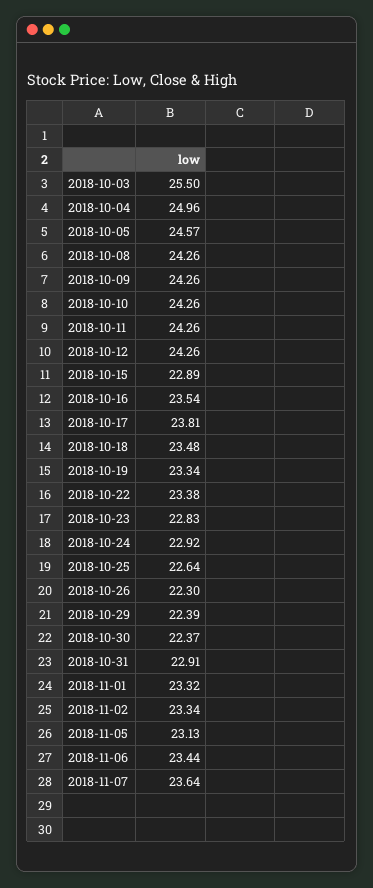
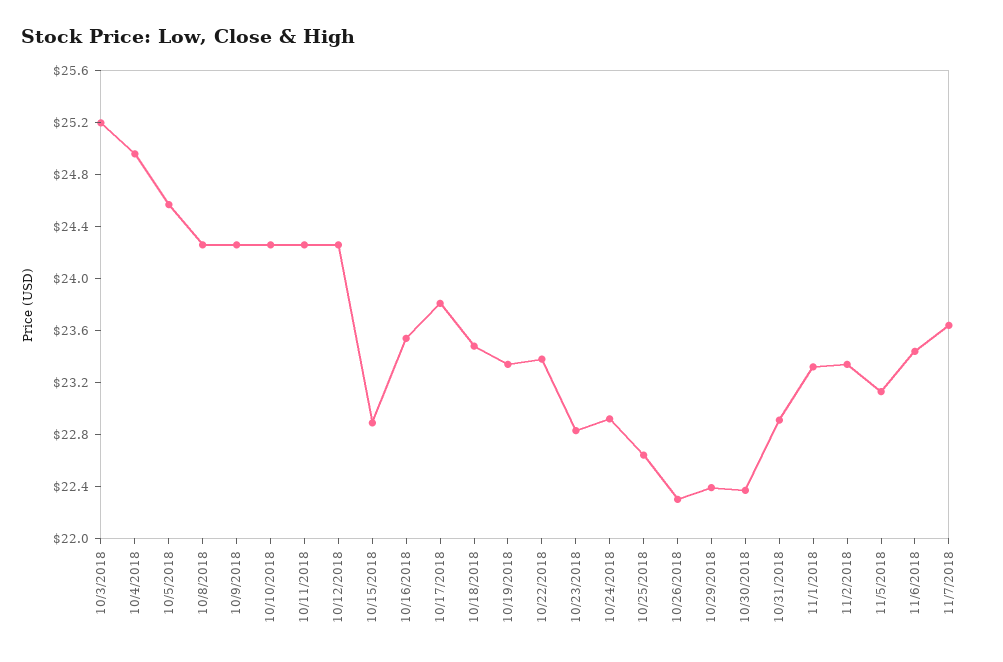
  {
-   "2018-10-03": 25.5,
+   "2018-10-03": 25.2,
    "2018-10-04": 24.96,
    "2018-10-05": 24.57,
    "2018-10-08": 24.26,
    "2018-10-09": 24.26,
    "2018-10-10": 24.26,
    "2018-10-11": 24.26,
    "2018-10-12": 24.26,
    "2018-10-15": 22.89,
    "2018-10-16": 23.54,
    "2018-10-17": 23.81,
    "2018-10-18": 23.48,
    "2018-10-19": 23.34,
    "2018-10-22": 23.38,
    "2018-10-23": 22.83,
    "2018-10-24": 22.92,
    "2018-10-25": 22.64,
    "2018-10-26": 22.3,
    "2018-10-29": 22.39,
    "2018-10-30": 22.37,
    "2018-10-31": 22.91,
    "2018-11-01": 23.32,
    "2018-11-02": 23.34,
    "2018-11-05": 23.13,
    "2018-11-06": 23.44,
    "2018-11-07": 23.64
  }

